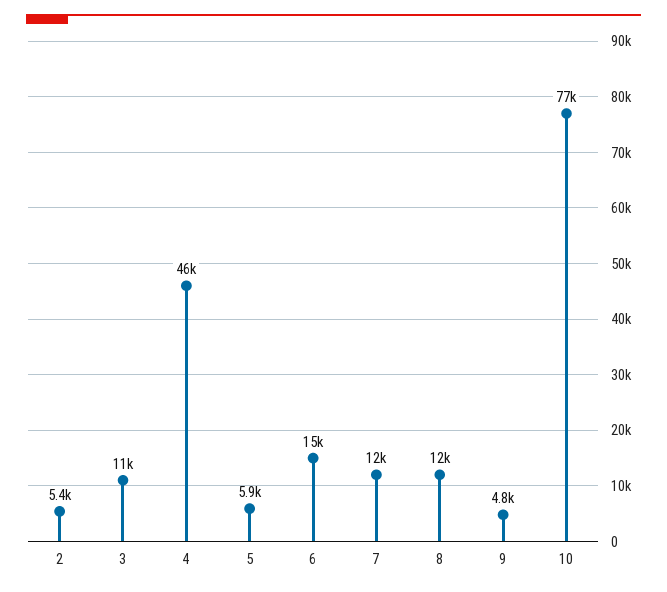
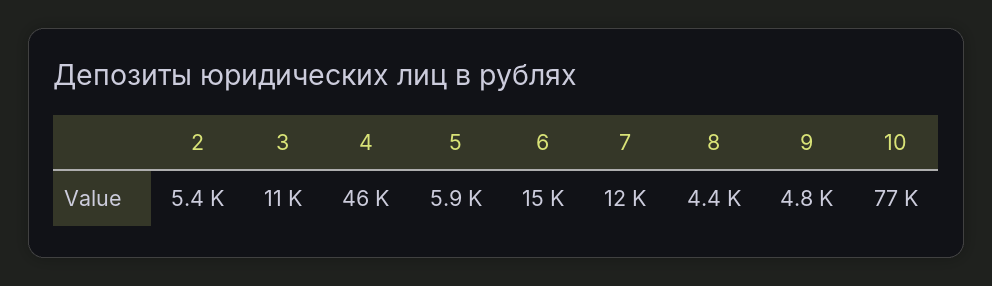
  {
    "2": 5400,
    "3": 11000,
    "4": 46000,
    "5": 5900,
    "6": 15000,
    "7": 12000,
-   "8": 12000,
+   "8": 4400,
    "9": 4800,
    "10": 77000
  }

